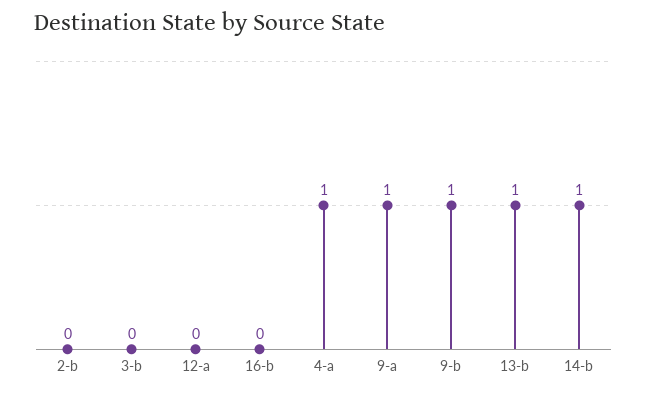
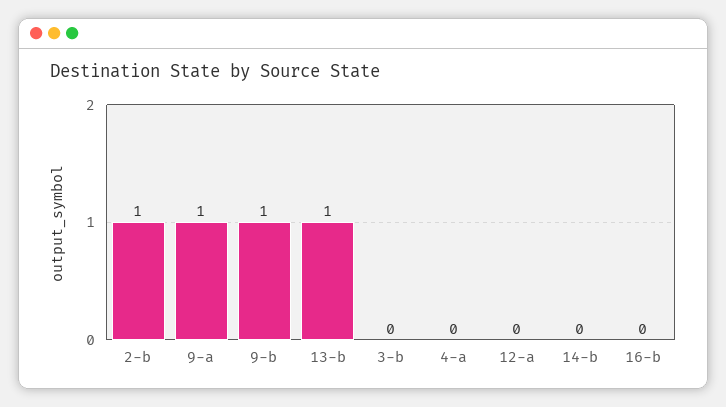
  {
-   "2-b": 0,
+   "2-b": 1,
    "3-b": 0,
    "12-a": 0,
    "16-b": 0,
-   "4-a": 1,
+   "4-a": 0,
    "9-a": 1,
    "9-b": 1,
    "13-b": 1,
-   "14-b": 1
+   "14-b": 0
  }

